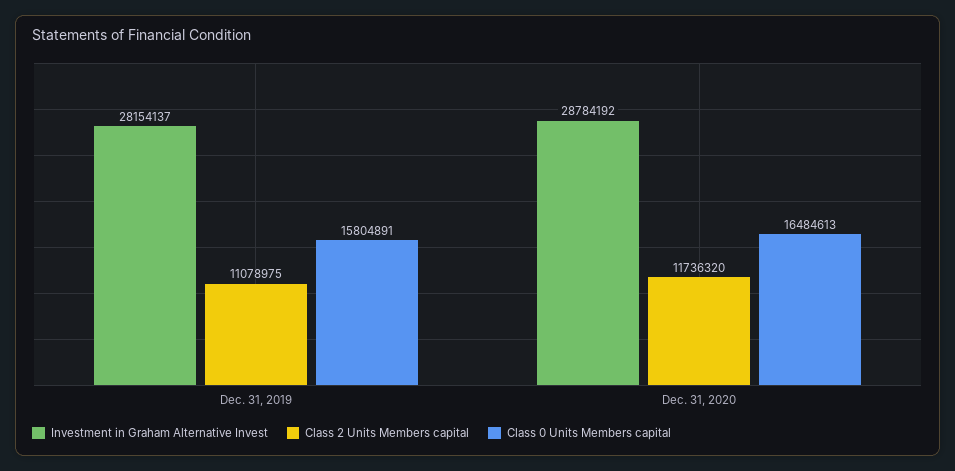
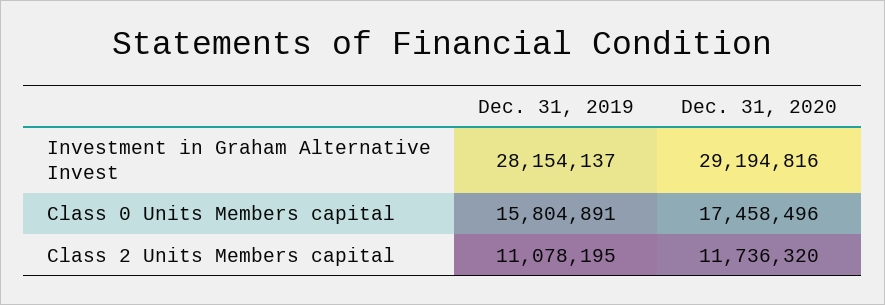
  {
    "Investment in Graham Alternative Invest": {
      "Dec. 31, 2019": 28154137,
-     "Dec. 31, 2020": 28784192
+     "Dec. 31, 2020": 29194816
    },
    "Class 2 Units Members capital": {
-     "Dec. 31, 2019": 11078975,
+     "Dec. 31, 2019": 11078195,
      "Dec. 31, 2020": 11736320
    },
    "Class 0 Units Members capital": {
      "Dec. 31, 2019": 15804891,
-     "Dec. 31, 2020": 16484613
+     "Dec. 31, 2020": 17458496
    }
  }

